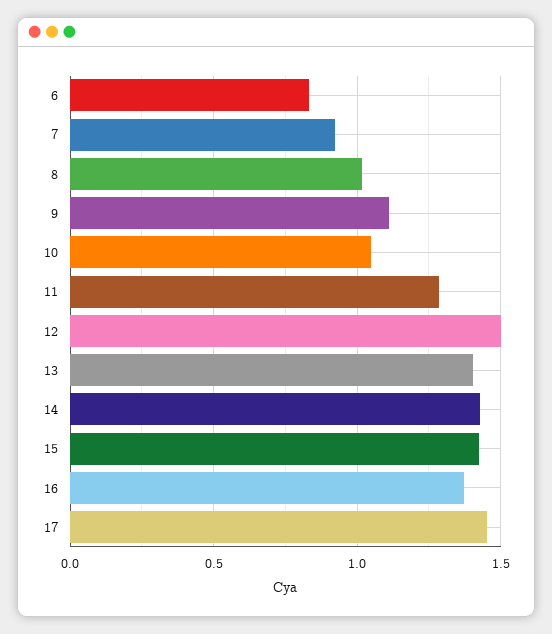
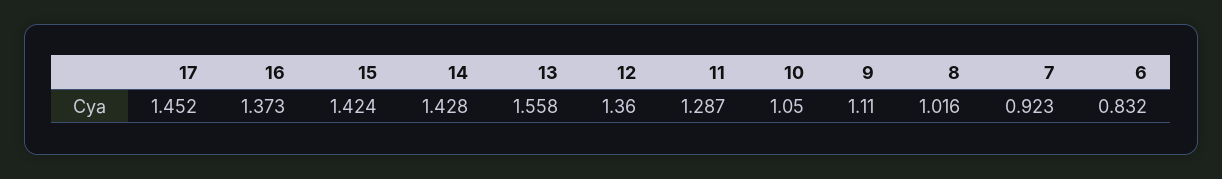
  {
    "6": 0.832,
    "7": 0.923,
    "8": 1.016,
    "9": 1.11,
    "10": 1.05,
    "11": 1.287,
-   "12": 1.5,
+   "12": 1.36,
-   "13": 1.4,
+   "13": 1.558,
    "14": 1.428,
    "15": 1.424,
    "16": 1.373,
    "17": 1.452
  }

